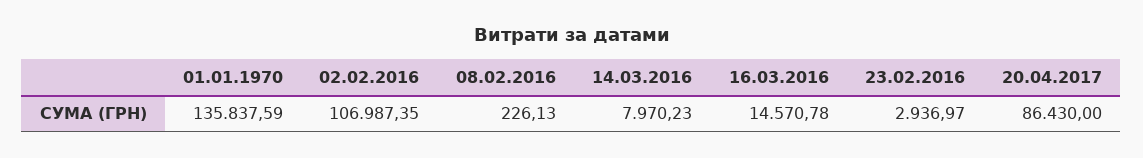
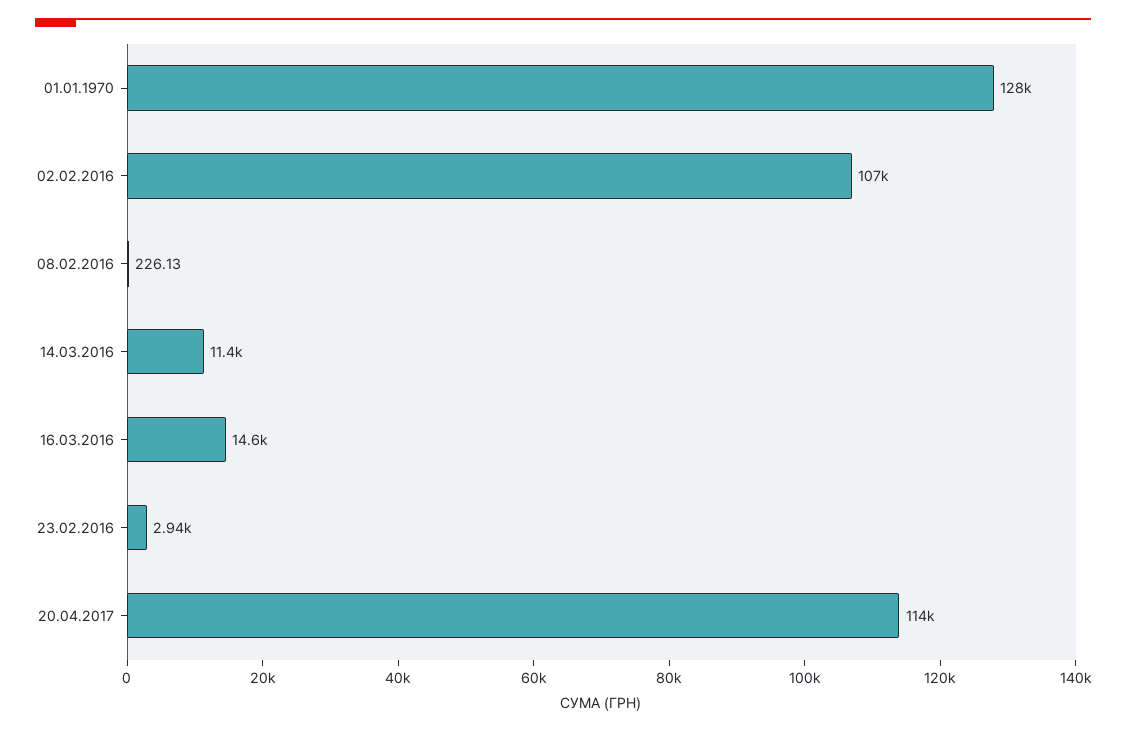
  {
-   "01.01.1970": 135837.59,
+   "01.01.1970": 128000,
    "02.02.2016": 106987.35,
    "08.02.2016": 226.13,
-   "14.03.2016": 7970.23,
+   "14.03.2016": 11400,
    "16.03.2016": 14570.78,
    "23.02.2016": 2936.97,
-   "20.04.2017": 86430
+   "20.04.2017": 114000
  }

